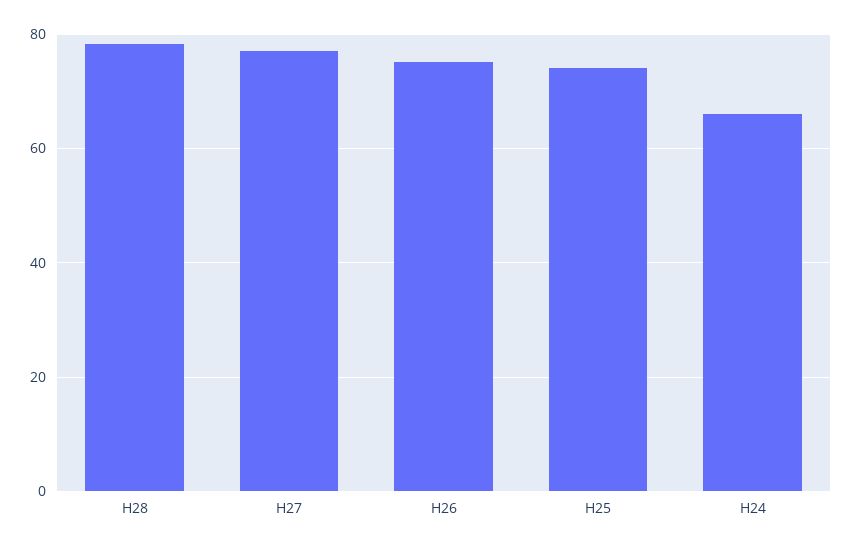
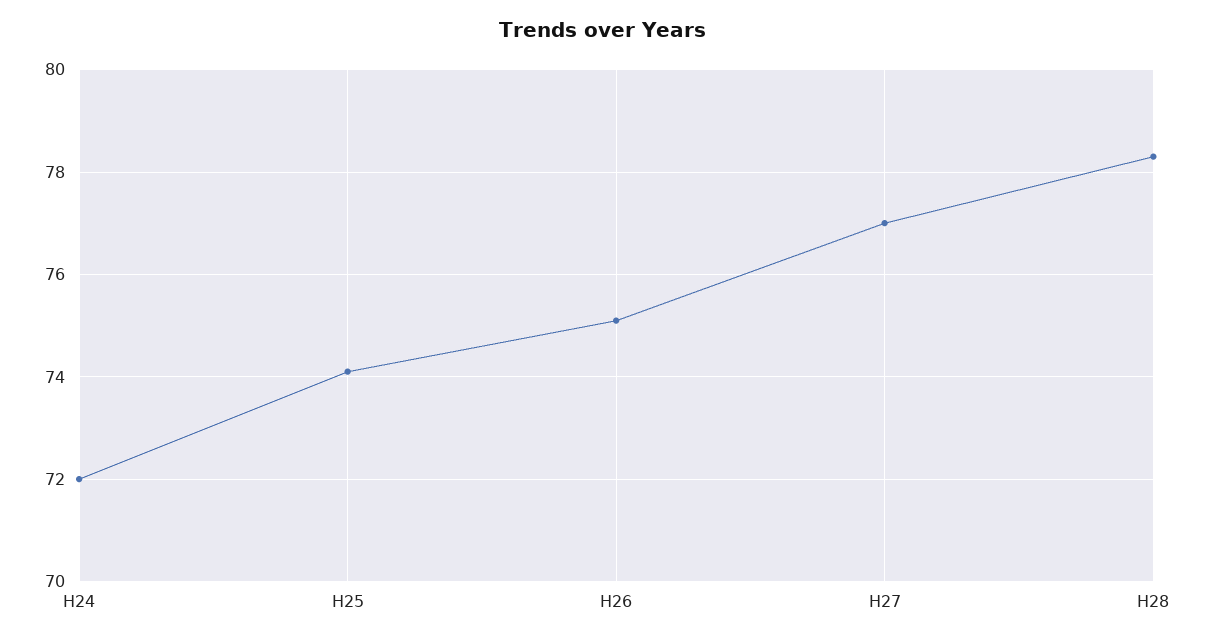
  {
    "H28": 78.5,
    "H27": 77,
    "H26": 75,
    "H25": 74,
-   "H24": 66
+   "H24": 72
  }

